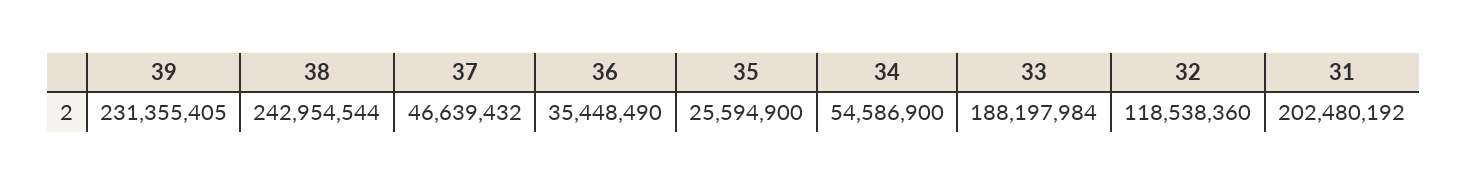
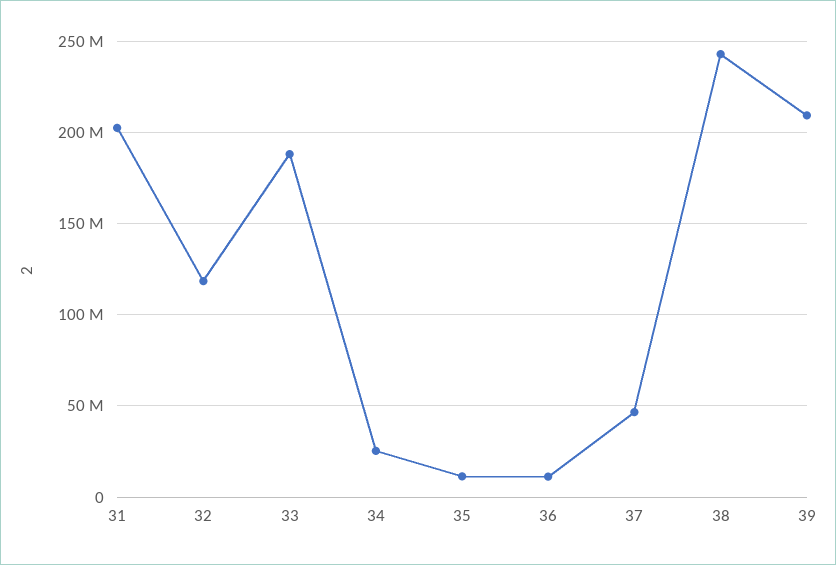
  {
-   "39": 231355405,
+   "39": 210000000,
    "38": 242954544,
    "37": 46639432,
-   "36": 35448490,
+   "36": 10000000,
-   "35": 25594900,
+   "35": 10000000,
-   "34": 54586900,
+   "34": 25000000,
    "33": 188197984,
    "32": 118538360,
    "31": 202480192
  }

